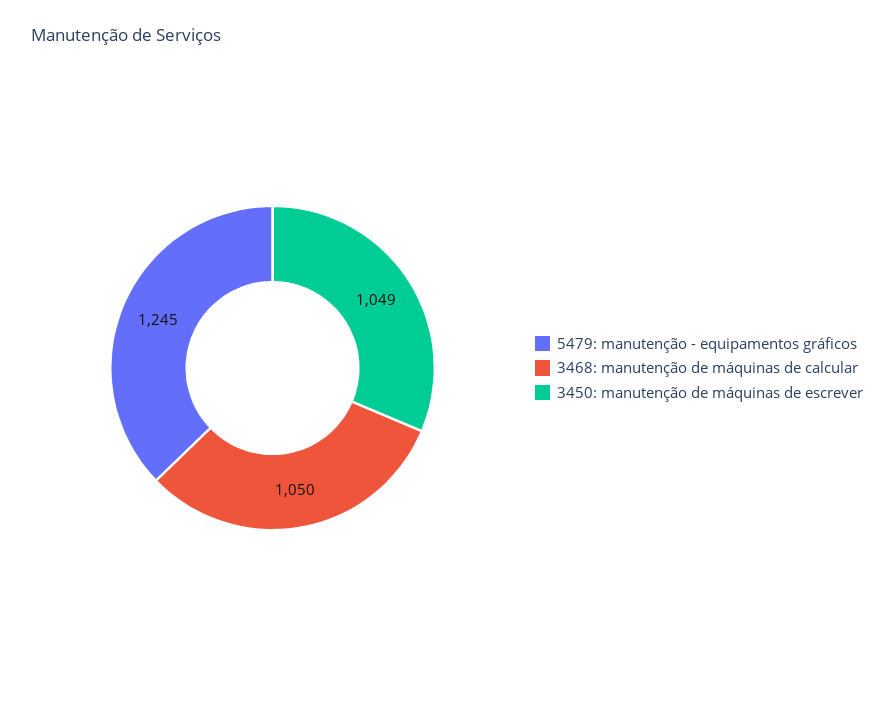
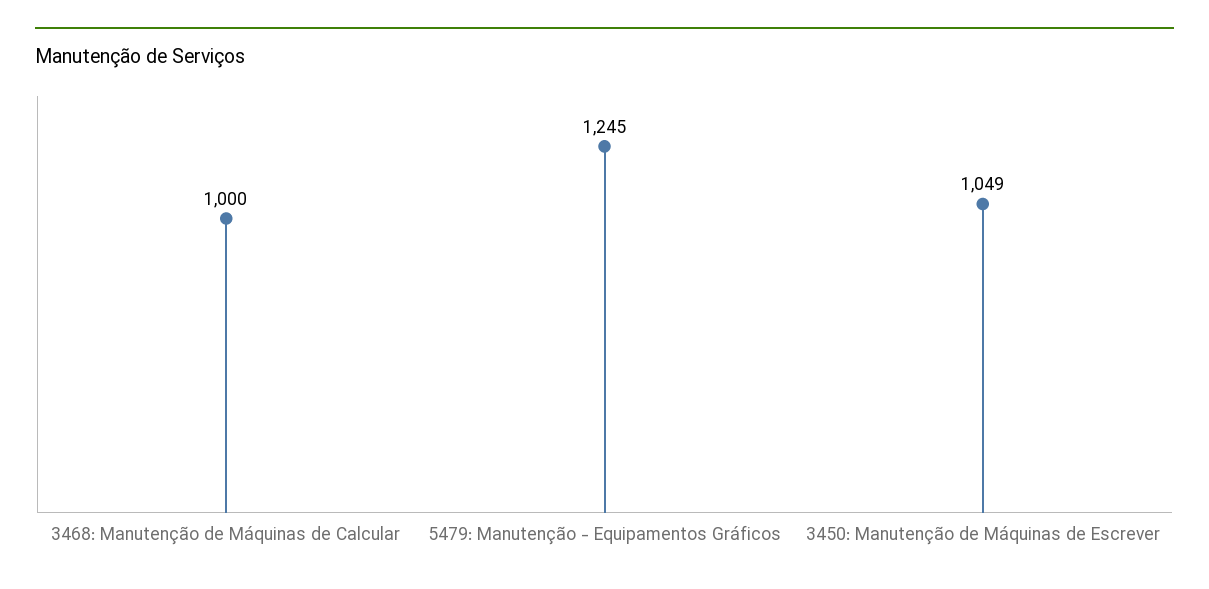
  {
    "5479: manutenção - equipamentos gráficos": 1245,
-   "3468: manutenção de máquinas de calcular": 1050,
+   "3468: manutenção de máquinas de calcular": 1000,
    "3450: manutenção de máquinas de escrever": 1049
  }

